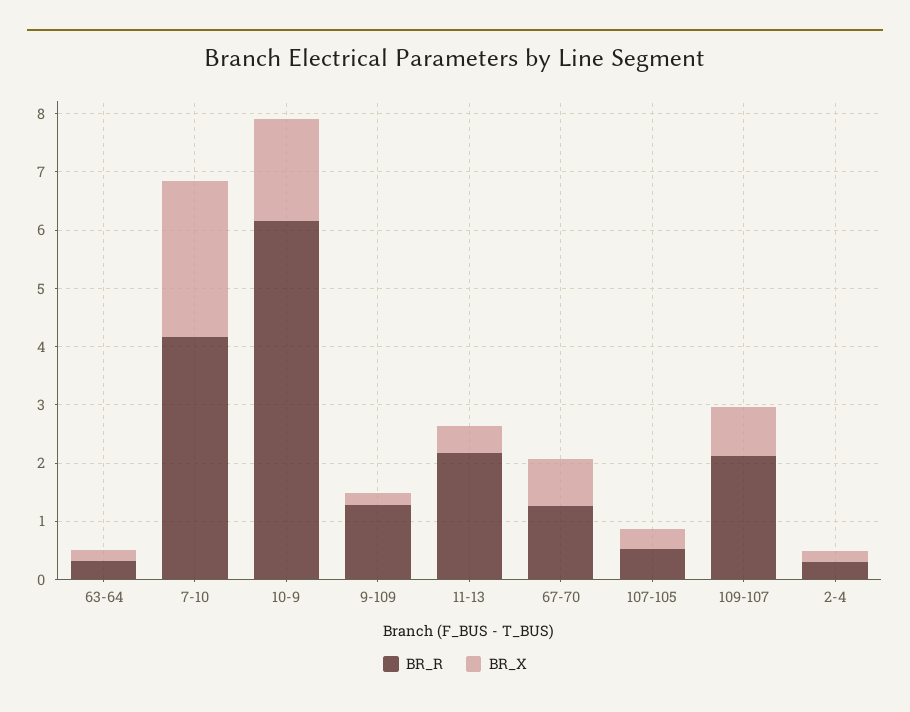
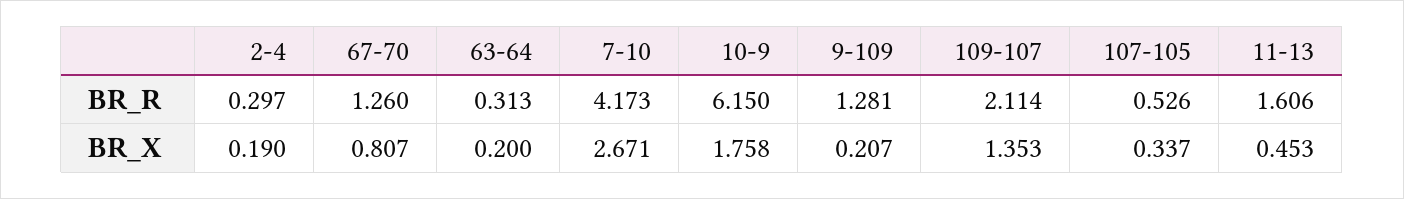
  {
    "BR_R": {
      "63-64": 0.313,
      "7-10": 4.173,
      "10-9": 6.15,
      "9-109": 1.281,
-     "11-13": 2.2,
+     "11-13": 1.606,
      "67-70": 1.26,
      "107-105": 0.526,
      "109-107": 2.114,
      "2-4": 0.297
    },
    "BR_X": {
      "63-64": 0.2,
      "7-10": 2.671,
      "10-9": 1.758,
      "9-109": 0.207,
      "11-13": 0.453,
      "67-70": 0.807,
      "107-105": 0.337,
-     "109-107": 0.8,
+     "109-107": 1.353,
      "2-4": 0.19
    }
  }

